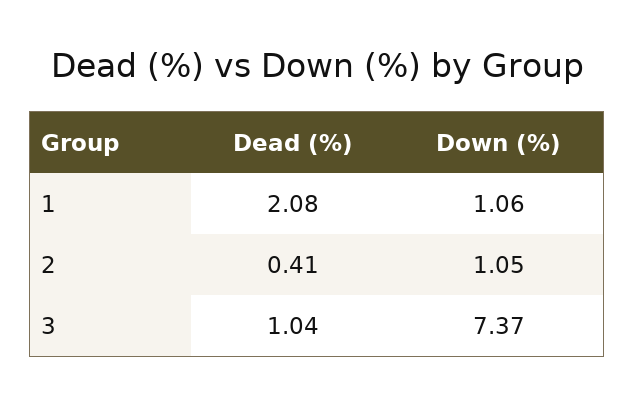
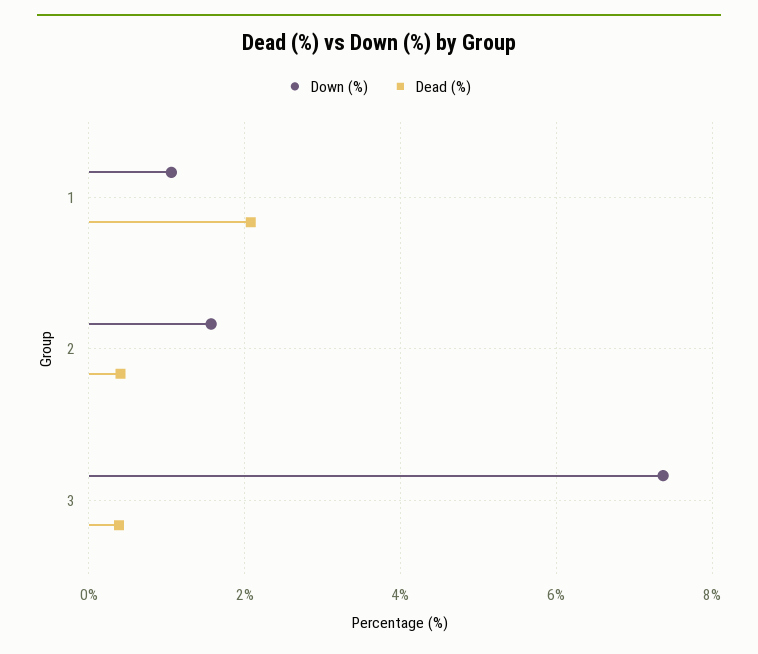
  {
    "Dead (%)": {
      "1": 2.08,
      "2": 0.41,
-     "3": 1.04
+     "3": 0.4
    },
    "Down (%)": {
      "1": 1.06,
-     "2": 1.05,
+     "2": 1.6,
      "3": 7.37
    }
  }

